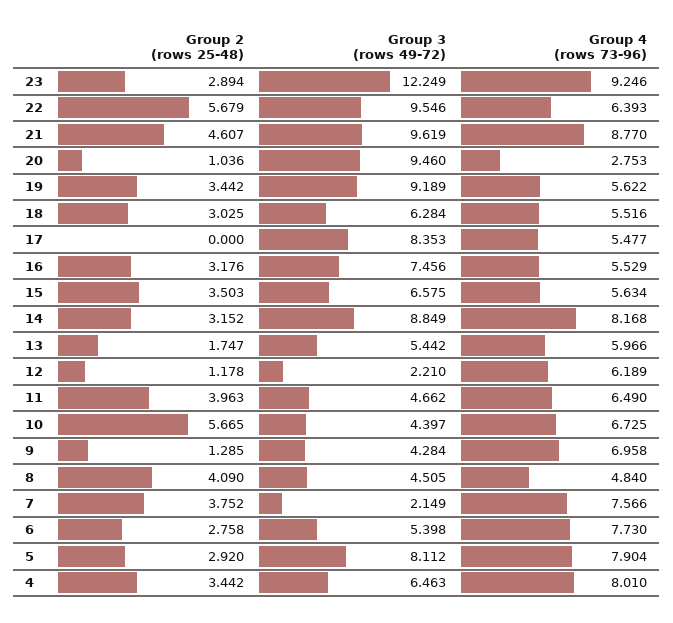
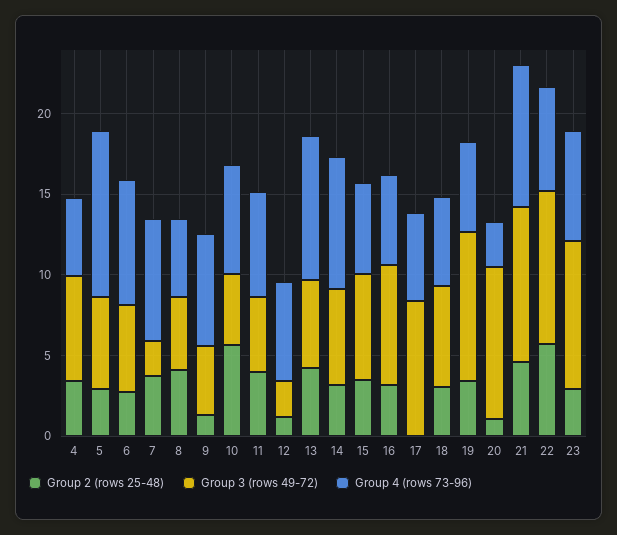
  {
    "Group 2 (rows 25-48)": {
      "23": 2.894,
      "22": 5.679,
      "21": 4.607,
      "20": 1.036,
      "19": 3.442,
      "18": 3.025,
      "17": 0,
      "16": 3.176,
      "15": 3.503,
      "14": 3.152,
-     "13": 1.747,
+     "13": 4,
      "12": 1.178,
      "11": 3.963,
      "10": 5.665,
      "9": 1.285,
      "8": 4.09,
      "7": 3.752,
      "6": 2.758,
      "5": 2.92,
      "4": 3.442
    },
    "Group 3 (rows 49-72)": {
-     "23": 12.249,
+     "23": 9,
      "22": 9.546,
      "21": 9.619,
      "20": 9.46,
      "19": 9.189,
      "18": 6.284,
      "17": 8.353,
      "16": 7.456,
      "15": 6.575,
-     "14": 8.849,
+     "14": 6,
      "13": 5.442,
      "12": 2.21,
      "11": 4.662,
      "10": 4.397,
      "9": 4.284,
      "8": 4.505,
      "7": 2.149,
      "6": 5.398,
-     "5": 8.112,
+     "5": 6,
      "4": 6.463
    },
    "Group 4 (rows 73-96)": {
-     "23": 9.246,
+     "23": 7,
      "22": 6.393,
      "21": 8.77,
      "20": 2.753,
      "19": 5.622,
      "18": 5.516,
      "17": 5.477,
      "16": 5.529,
      "15": 5.634,
      "14": 8.168,
-     "13": 5.966,
+     "13": 9,
      "12": 6.189,
      "11": 6.49,
      "10": 6.725,
      "9": 6.958,
      "8": 4.84,
      "7": 7.566,
      "6": 7.73,
-     "5": 7.904,
+     "5": 10,
-     "4": 8.01
+     "4": 5
    }
  }

